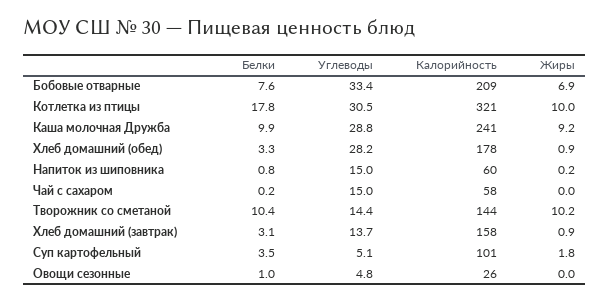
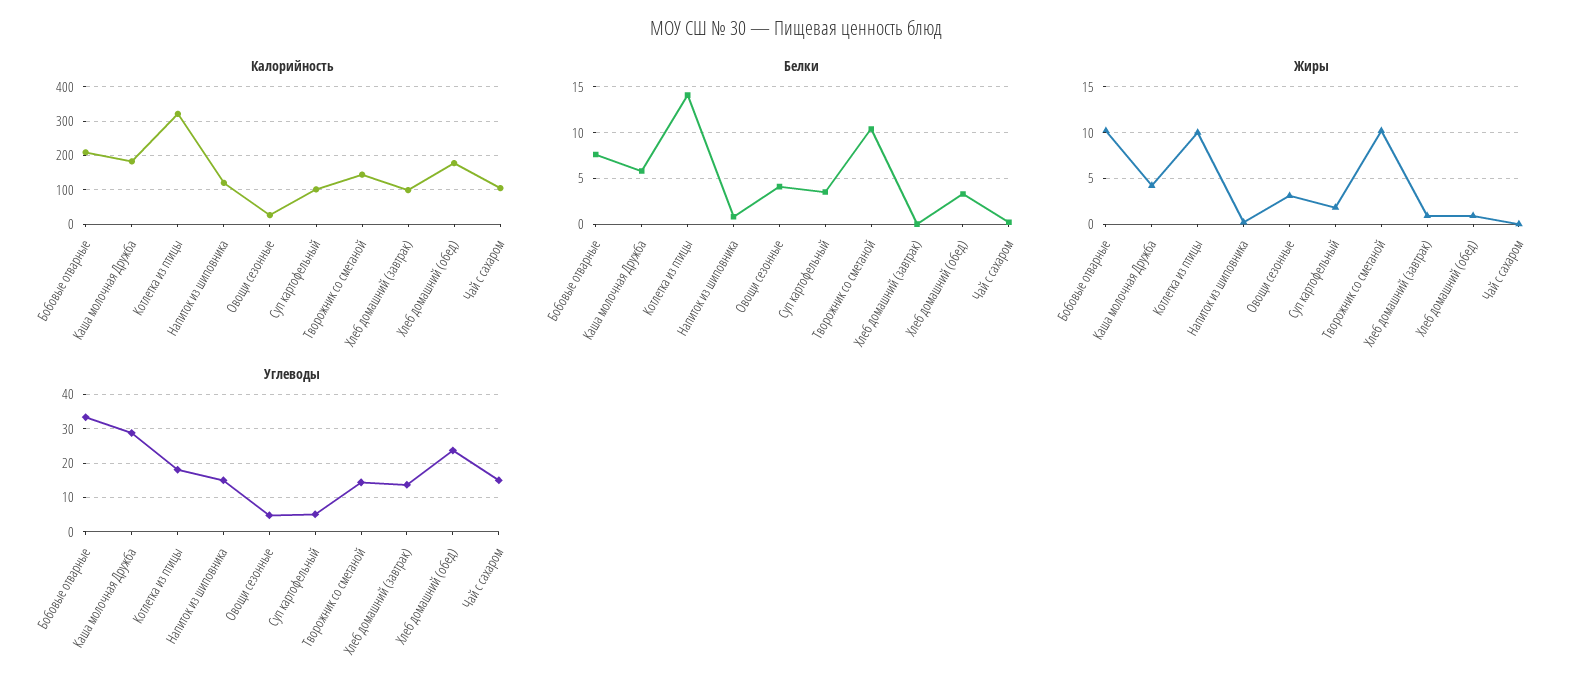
  {
    "Белки": {
      "Бобовые отварные": 7.6,
-     "Котлетка из птицы": 17.8,
+     "Котлетка из птицы": 14,
-     "Каша молочная Дружба": 9.9,
+     "Каша молочная Дружба": 6,
      "Хлеб домашний (обед)": 3.3,
      "Напиток из шиповника": 0.8,
      "Чай с сахаром": 0.2,
      "Творожник со сметаной": 10.4,
-     "Хлеб домашний (завтрак)": 3.1,
+     "Хлеб домашний (завтрак)": 0,
      "Суп картофельный": 3.5,
-     "Овощи сезонные": 1
+     "Овощи сезонные": 4
    },
    "Углеводы": {
      "Бобовые отварные": 33.4,
-     "Котлетка из птицы": 30.5,
+     "Котлетка из птицы": 18,
      "Каша молочная Дружба": 28.8,
-     "Хлеб домашний (обед)": 28.2,
+     "Хлеб домашний (обед)": 24,
      "Напиток из шиповника": 15,
      "Чай с сахаром": 15,
      "Творожник со сметаной": 14.4,
      "Хлеб домашний (завтрак)": 13.7,
      "Суп картофельный": 5.1,
      "Овощи сезонные": 4.8
    },
    "Калорийность": {
      "Бобовые отварные": 209,
      "Котлетка из птицы": 321,
-     "Каша молочная Дружба": 241,
+     "Каша молочная Дружба": 180,
      "Хлеб домашний (обед)": 178,
-     "Напиток из шиповника": 60,
+     "Напиток из шиповника": 120,
-     "Чай с сахаром": 58,
+     "Чай с сахаром": 100,
      "Творожник со сметаной": 144,
-     "Хлеб домашний (завтрак)": 158,
+     "Хлеб домашний (завтрак)": 100,
      "Суп картофельный": 101,
      "Овощи сезонные": 26
    },
    "Жиры": {
-     "Бобовые отварные": 6.9,
+     "Бобовые отварные": 10,
      "Котлетка из птицы": 10,
-     "Каша молочная Дружба": 9.2,
+     "Каша молочная Дружба": 4,
      "Хлеб домашний (обед)": 0.9,
      "Напиток из шиповника": 0.2,
      "Чай с сахаром": 0,
      "Творожник со сметаной": 10.2,
      "Хлеб домашний (завтрак)": 0.9,
      "Суп картофельный": 1.8,
-     "Овощи сезонные": 0
+     "Овощи сезонные": 3
    }
  }

